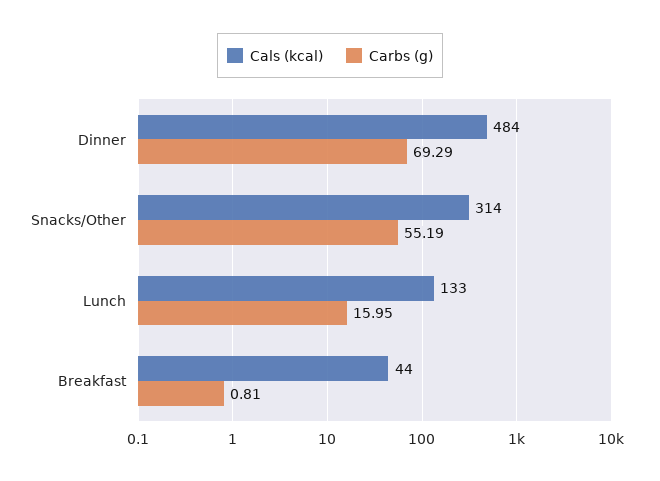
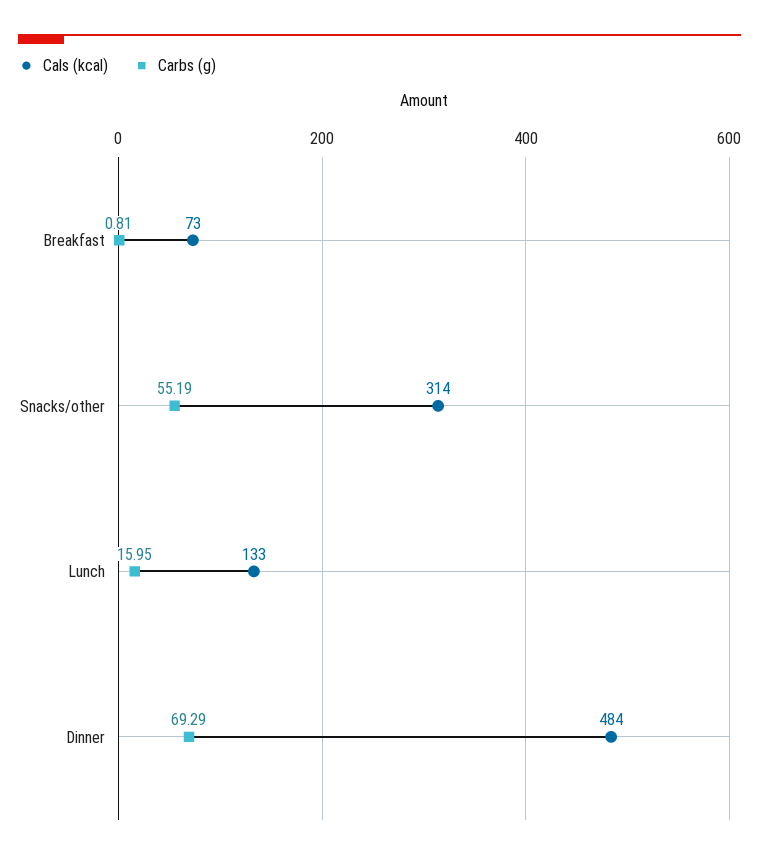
  {
    "Cals (kcal)": {
      "Dinner": 484,
      "Snacks/Other": 314,
      "Lunch": 133,
-     "Breakfast": 44
+     "Breakfast": 73
    },
    "Carbs (g)": {
      "Dinner": 69.29,
      "Snacks/Other": 55.19,
      "Lunch": 15.95,
      "Breakfast": 0.81
    }
  }

